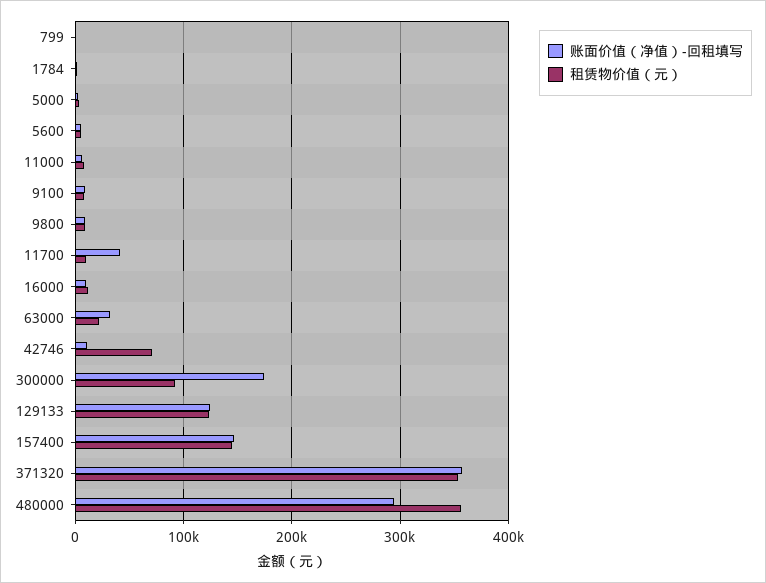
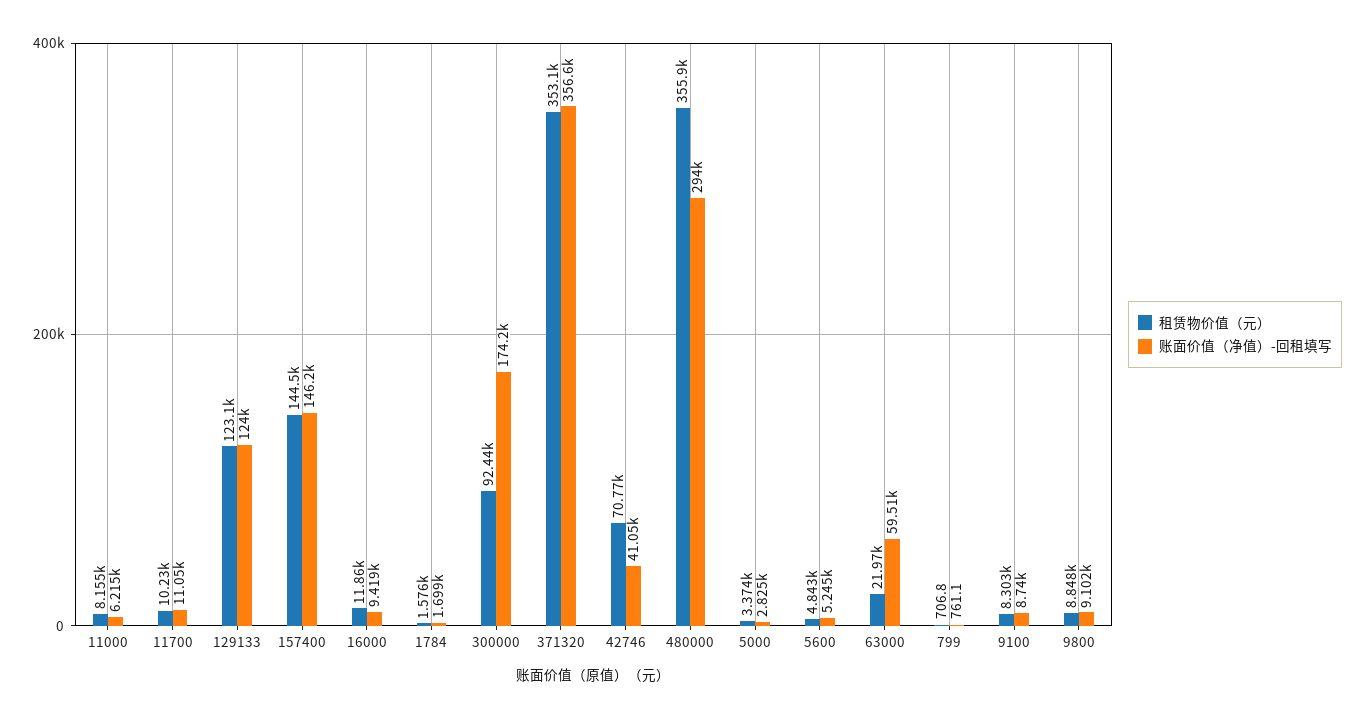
  {
    "账面价值（净值）-回租填写": {
      "799": 761.1,
      "1784": 1699,
      "5000": 2825,
      "5600": 5245,
      "11000": 6215,
      "9100": 8740,
      "9800": 9102,
-     "11700": 40000,
+     "11700": 11050,
      "16000": 9419,
-     "63000": 30000,
+     "63000": 59510,
-     "42746": 10000,
+     "42746": 41050,
      "300000": 174200,
      "129133": 124000,
      "157400": 146200,
      "371320": 356600,
      "480000": 294000
    },
    "租赁物价值（元）": {
      "799": 706.8,
      "1784": 1576,
      "5000": 3374,
      "5600": 4843,
      "11000": 8155,
      "9100": 8303,
      "9800": 8848,
      "11700": 10230,
      "16000": 11860,
      "63000": 21970,
      "42746": 70770,
      "300000": 92440,
      "129133": 123100,
      "157400": 144500,
      "371320": 353100,
      "480000": 355900
    }
  }

